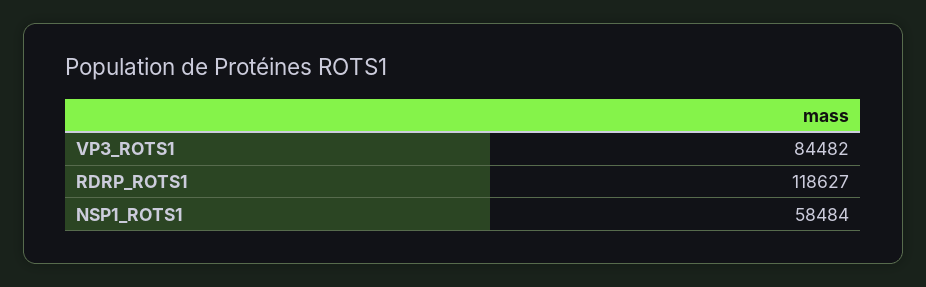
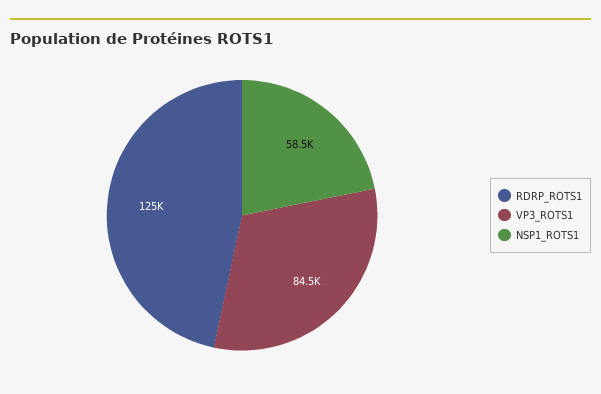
  {
    "VP3_ROTS1": 84482,
-   "RDRP_ROTS1": 118627,
+   "RDRP_ROTS1": 125000,
    "NSP1_ROTS1": 58484
  }

